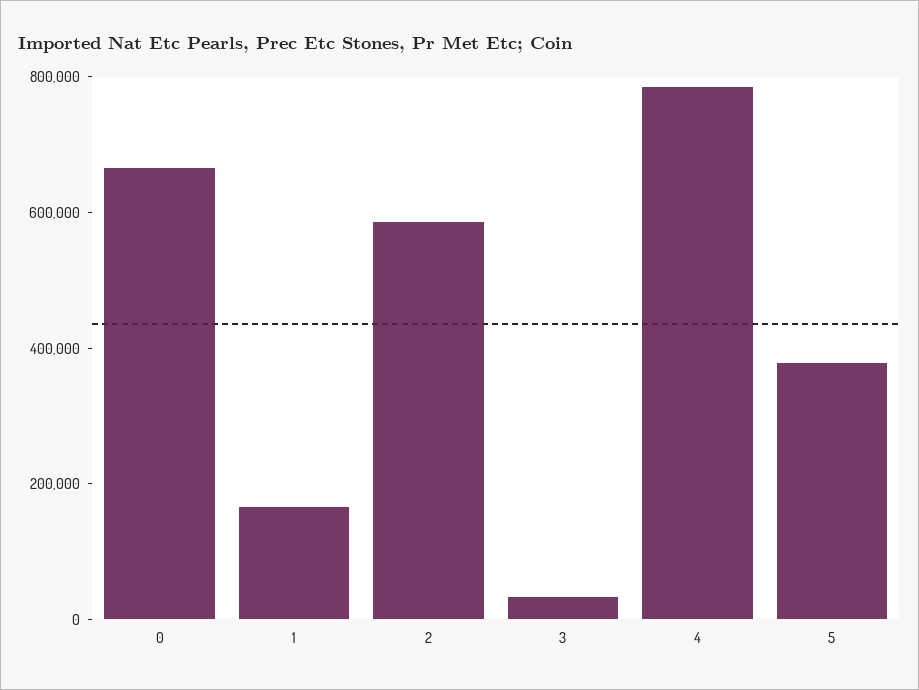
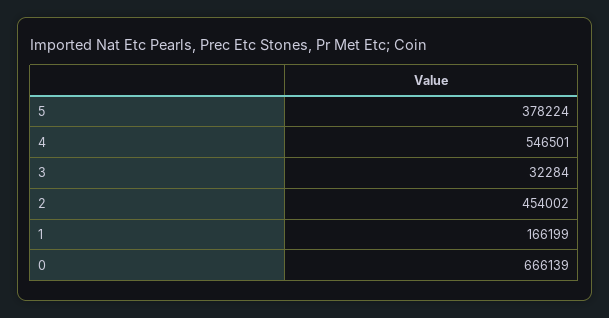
  {
    "0": 666139,
    "1": 166199,
-   "2": 600000,
+   "2": 454002,
    "3": 32284,
-   "4": 800000,
+   "4": 546501,
    "5": 378224
  }

